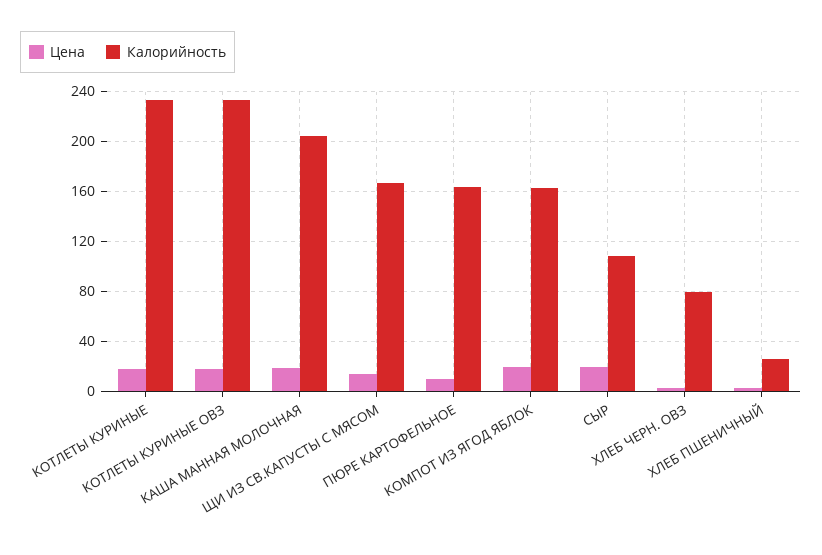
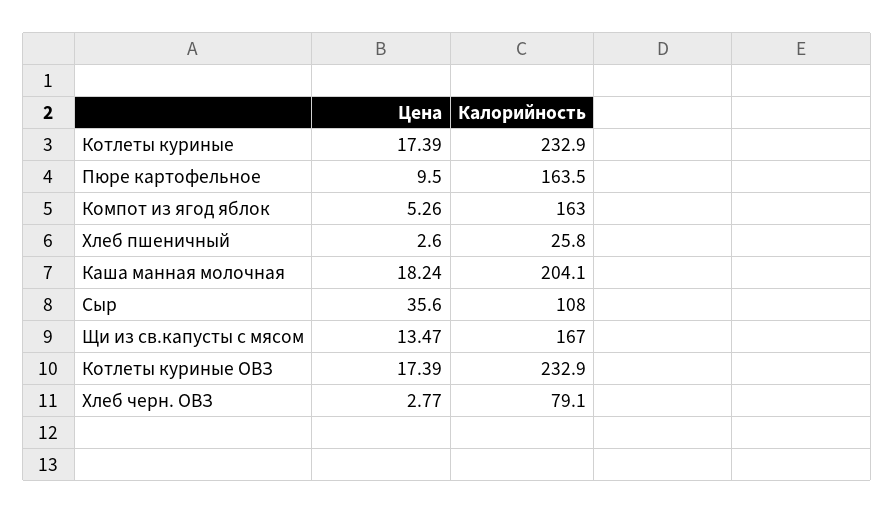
  {
    "Цена": {
      "КОТЛЕТЫ КУРИНЫЕ": 17.39,
      "КОТЛЕТЫ КУРИНЫЕ ОВЗ": 17.39,
      "КАША МАННАЯ МОЛОЧНАЯ": 18.24,
      "ЩИ ИЗ СВ.КАПУСТЫ С МЯСОМ": 13.47,
      "ПЮРЕ КАРТОФЕЛЬНОЕ": 9.5,
-     "КОМПОТ ИЗ ЯГОД ЯБЛОК": 20,
+     "КОМПОТ ИЗ ЯГОД ЯБЛОК": 5.26,
-     "СЫР": 20,
+     "СЫР": 35.6,
      "ХЛЕБ ЧЕРН. ОВЗ": 2.77,
      "ХЛЕБ ПШЕНИЧНЫЙ": 2.6
    },
    "Калорийность": {
      "КОТЛЕТЫ КУРИНЫЕ": 232.9,
      "КОТЛЕТЫ КУРИНЫЕ ОВЗ": 232.9,
      "КАША МАННАЯ МОЛОЧНАЯ": 204.1,
      "ЩИ ИЗ СВ.КАПУСТЫ С МЯСОМ": 167,
      "ПЮРЕ КАРТОФЕЛЬНОЕ": 163.5,
      "КОМПОТ ИЗ ЯГОД ЯБЛОК": 163,
      "СЫР": 108,
      "ХЛЕБ ЧЕРН. ОВЗ": 79.1,
      "ХЛЕБ ПШЕНИЧНЫЙ": 25.8
    }
  }

